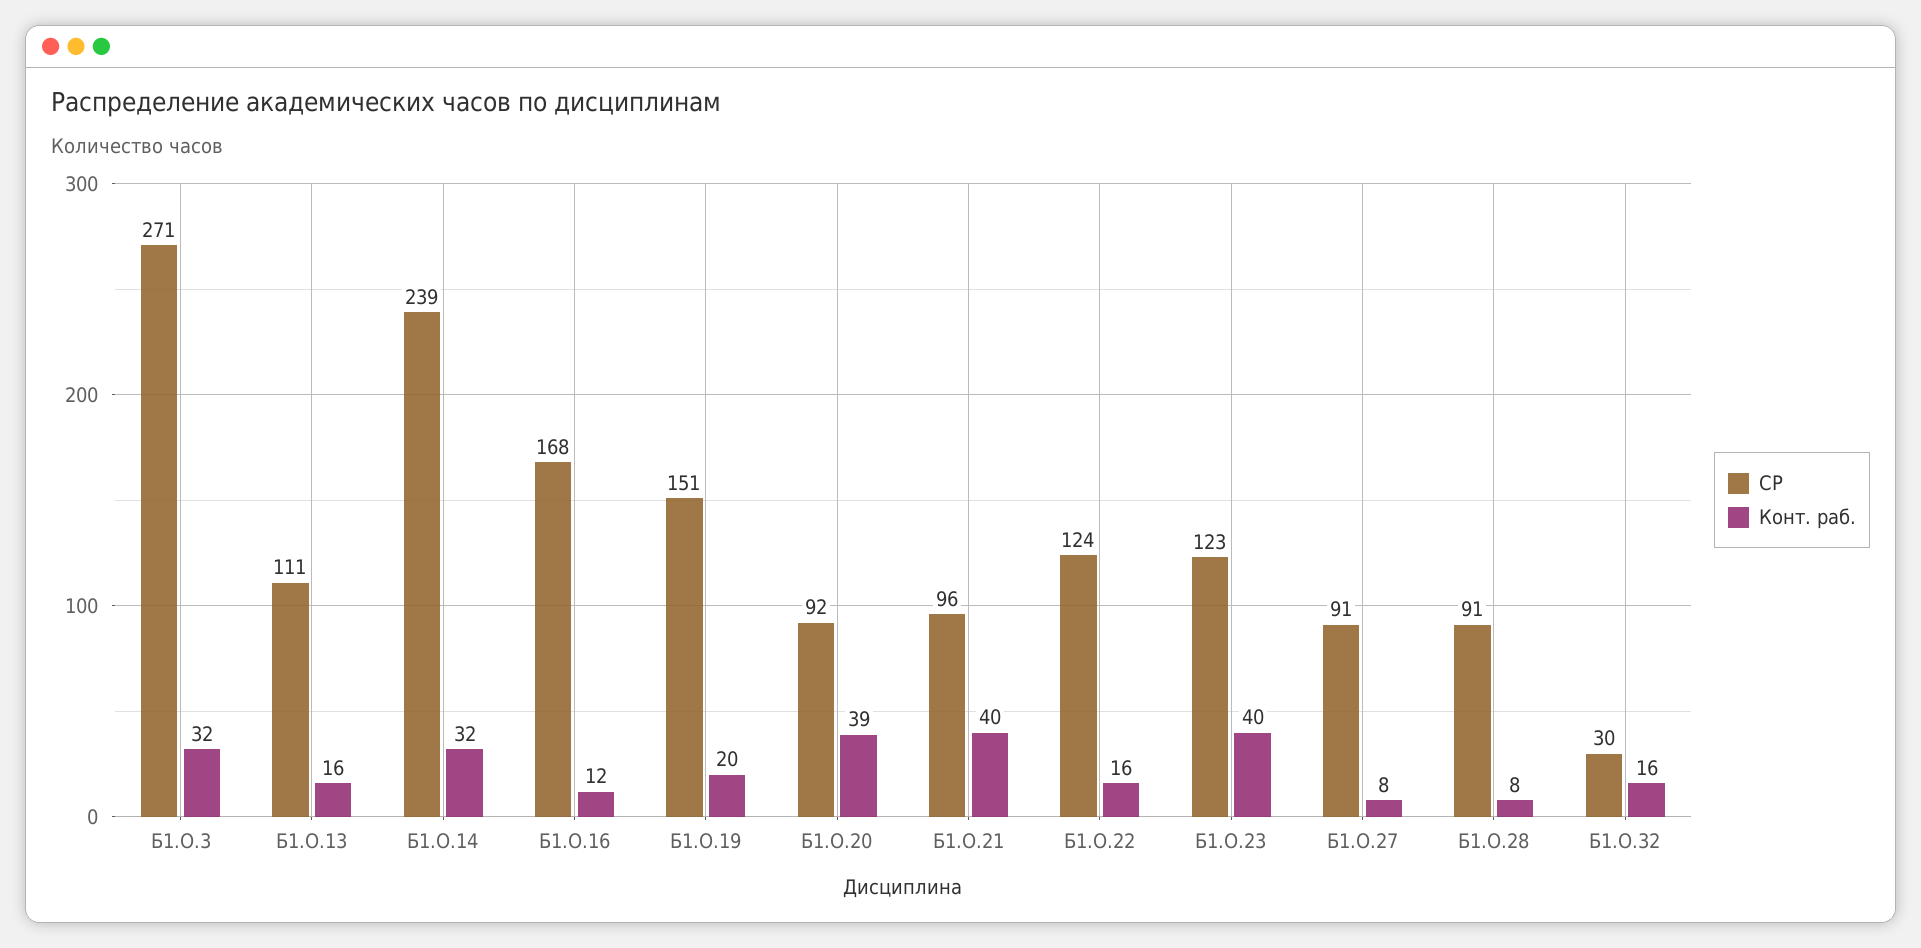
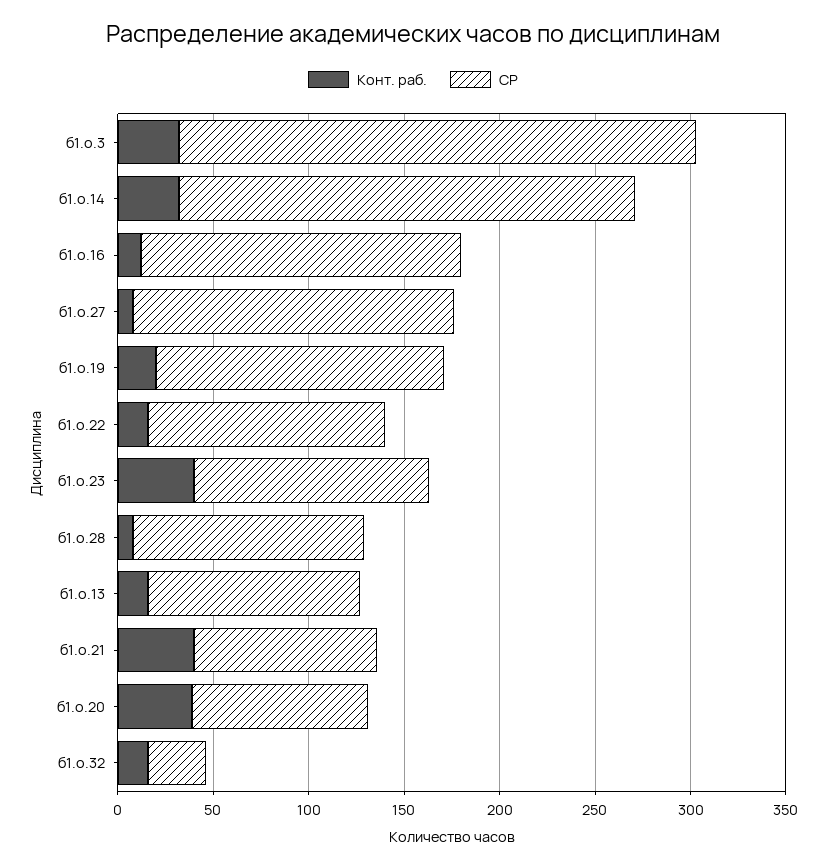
  {
    "СР": {
      "Б1.О.3": 271,
      "Б1.О.13": 111,
      "Б1.О.14": 239,
      "Б1.О.16": 168,
      "Б1.О.19": 151,
      "Б1.О.20": 92,
      "Б1.О.21": 96,
      "Б1.О.22": 124,
      "Б1.О.23": 123,
-     "Б1.О.27": 91,
+     "Б1.О.27": 170,
-     "Б1.О.28": 91,
+     "Б1.О.28": 120,
      "Б1.О.32": 30
    },
    "Конт. раб.": {
      "Б1.О.3": 32,
      "Б1.О.13": 16,
      "Б1.О.14": 32,
      "Б1.О.16": 12,
      "Б1.О.19": 20,
      "Б1.О.20": 39,
      "Б1.О.21": 40,
      "Б1.О.22": 16,
      "Б1.О.23": 40,
      "Б1.О.27": 8,
      "Б1.О.28": 8,
      "Б1.О.32": 16
    }
  }

